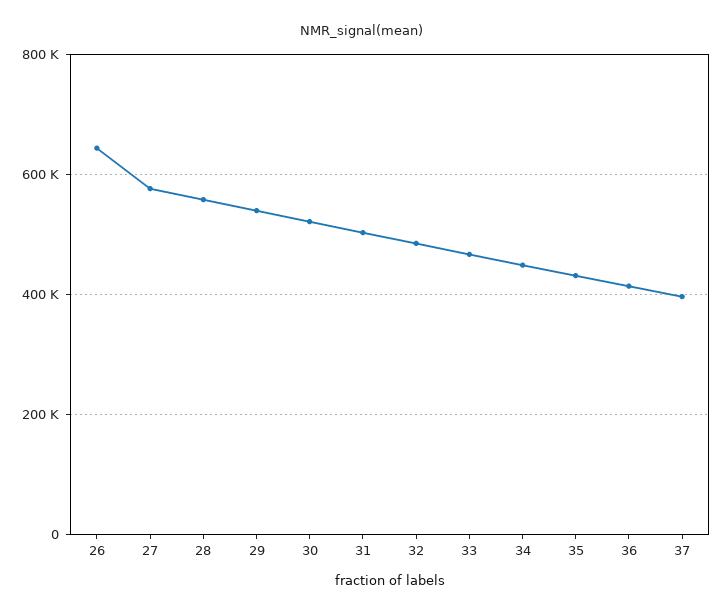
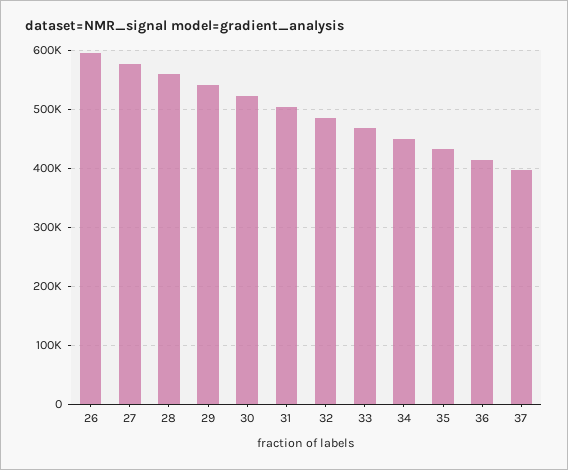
  {
-   "26": 640000,
+   "26": 600000,
    "27": 580000,
    "28": 560000,
    "29": 540000,
    "30": 520000,
    "31": 500000,
    "32": 480000,
    "33": 460000,
    "34": 440000,
    "35": 440000,
    "36": 420000,
    "37": 400000
  }

